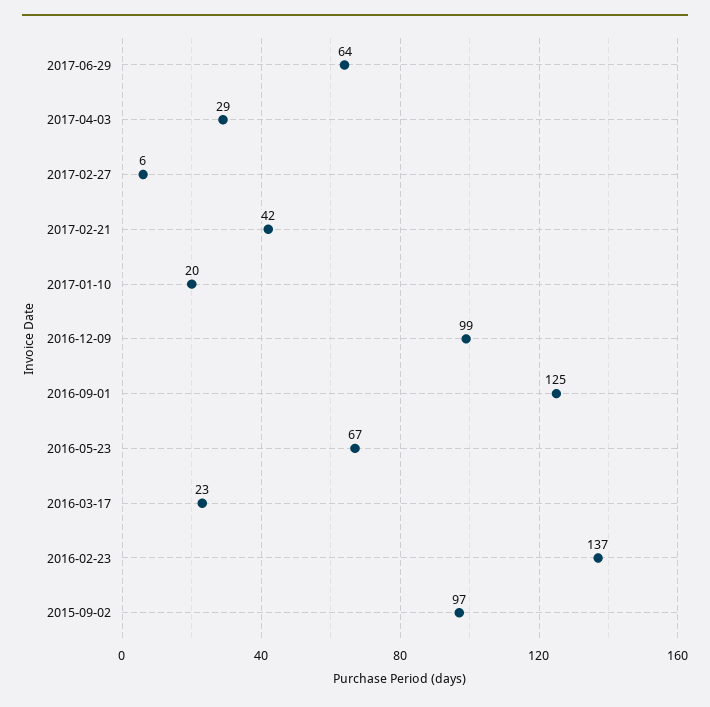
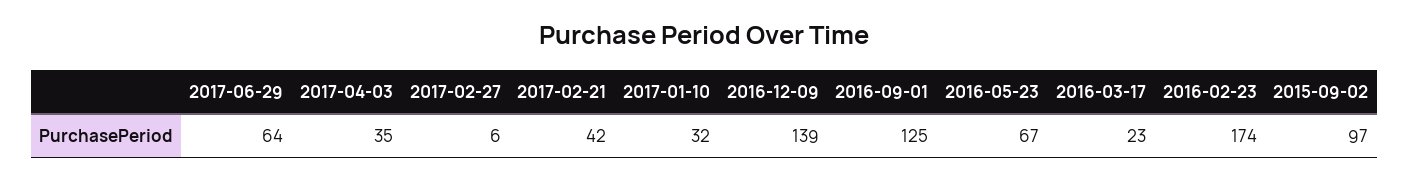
  {
    "2017-06-29": 64,
-   "2017-04-03": 29,
+   "2017-04-03": 35,
    "2017-02-27": 6,
    "2017-02-21": 42,
-   "2017-01-10": 20,
+   "2017-01-10": 32,
-   "2016-12-09": 99,
+   "2016-12-09": 139,
    "2016-09-01": 125,
    "2016-05-23": 67,
    "2016-03-17": 23,
-   "2016-02-23": 137,
+   "2016-02-23": 174,
    "2015-09-02": 97
  }

